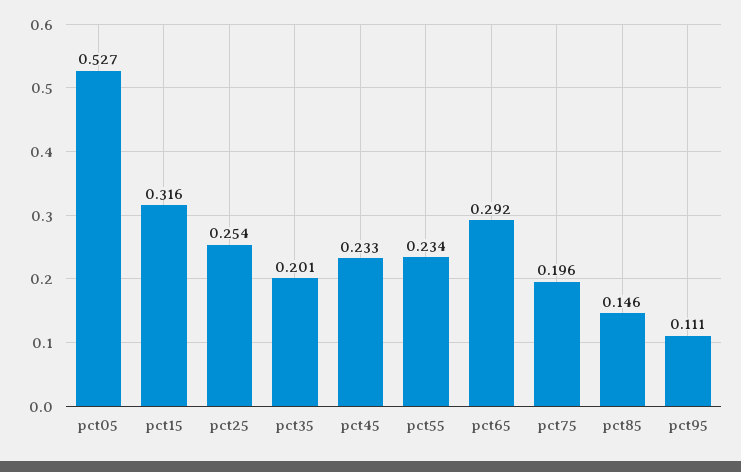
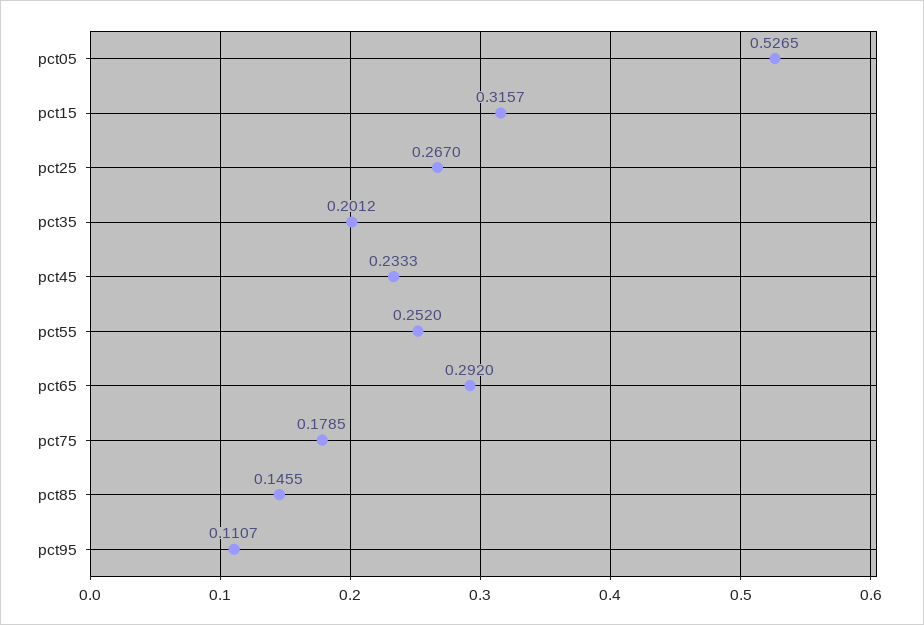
  {
    "pct05": 0.5265,
    "pct15": 0.3157,
-   "pct25": 0.254,
+   "pct25": 0.267,
    "pct35": 0.2012,
    "pct45": 0.2333,
-   "pct55": 0.234,
+   "pct55": 0.252,
    "pct65": 0.292,
-   "pct75": 0.196,
+   "pct75": 0.1785,
    "pct85": 0.1455,
    "pct95": 0.1107
  }

